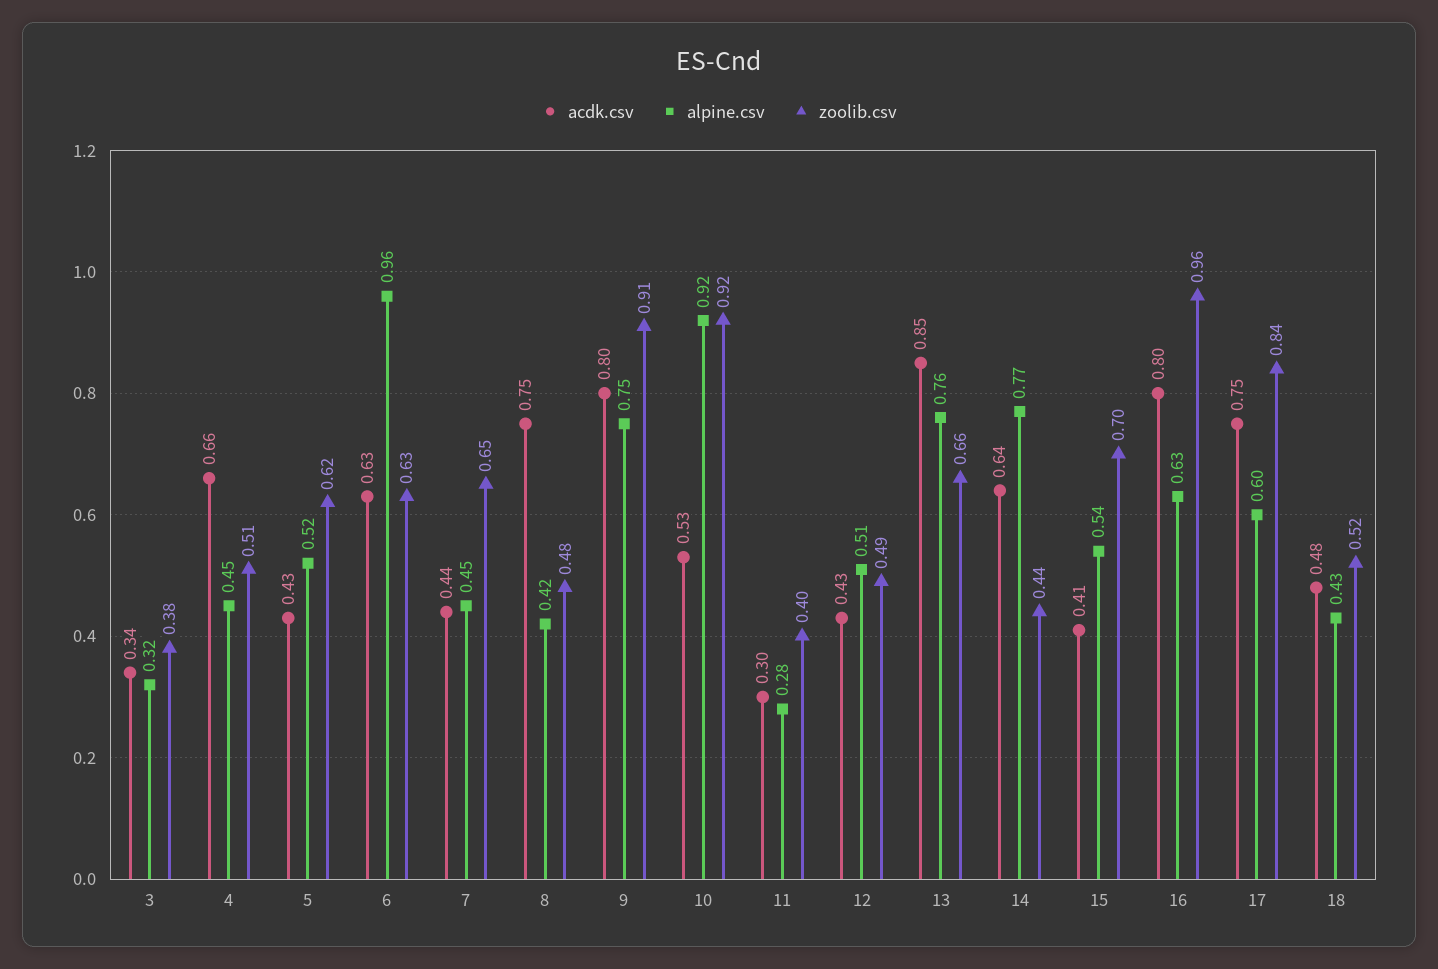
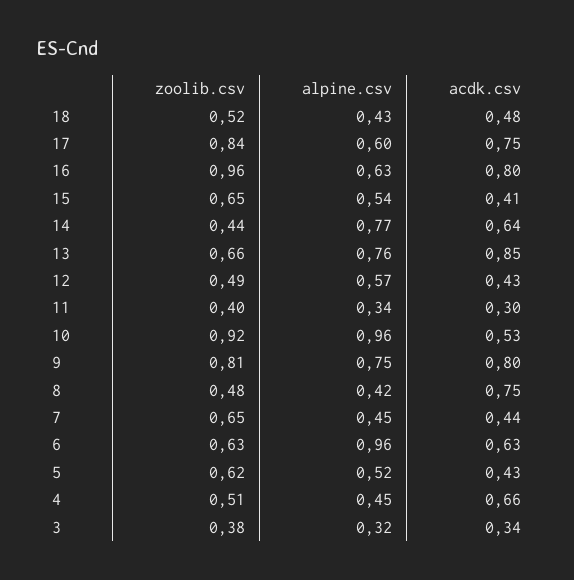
  {
    "acdk.csv": {
      "3": 0.34,
      "4": 0.66,
      "5": 0.43,
      "6": 0.63,
      "7": 0.44,
      "8": 0.75,
      "9": 0.8,
      "10": 0.53,
      "11": 0.3,
      "12": 0.43,
      "13": 0.85,
      "14": 0.64,
      "15": 0.41,
      "16": 0.8,
      "17": 0.75,
      "18": 0.48
    },
    "alpine.csv": {
      "3": 0.32,
      "4": 0.45,
      "5": 0.52,
      "6": 0.96,
      "7": 0.45,
      "8": 0.42,
      "9": 0.75,
-     "10": 0.92,
+     "10": 0.96,
-     "11": 0.28,
+     "11": 0.34,
-     "12": 0.51,
+     "12": 0.57,
      "13": 0.76,
      "14": 0.77,
      "15": 0.54,
      "16": 0.63,
      "17": 0.6,
      "18": 0.43
    },
    "zoolib.csv": {
      "3": 0.38,
      "4": 0.51,
      "5": 0.62,
      "6": 0.63,
      "7": 0.65,
      "8": 0.48,
-     "9": 0.91,
+     "9": 0.81,
      "10": 0.92,
      "11": 0.4,
      "12": 0.49,
      "13": 0.66,
      "14": 0.44,
-     "15": 0.7,
+     "15": 0.65,
      "16": 0.96,
      "17": 0.84,
      "18": 0.52
    }
  }

